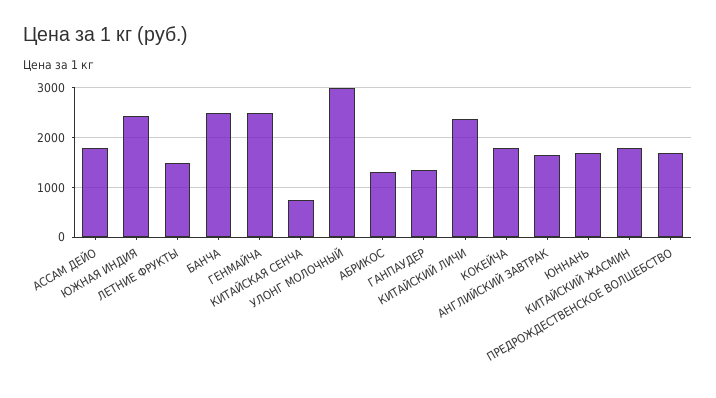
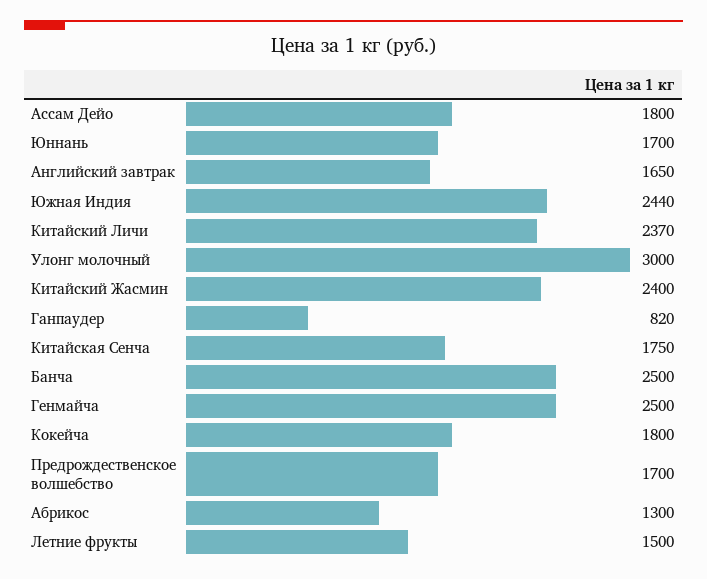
  {
    "АССАМ ДЕЙО": 1800,
    "ЮЖНАЯ ИНДИЯ": 2440,
    "ЛЕТНИЕ ФРУКТЫ": 1500,
    "БАНЧА": 2500,
    "ГЕНМАЙЧА": 2500,
-   "КИТАЙСКАЯ СЕНЧА": 800,
+   "КИТАЙСКАЯ СЕНЧА": 1750,
    "УЛОНГ МОЛОЧНЫЙ": 3000,
    "АБРИКОС": 1300,
-   "ГАНПАУДЕР": 1400,
+   "ГАНПАУДЕР": 820,
    "КИТАЙСКИЙ ЛИЧИ": 2370,
    "КОКЕЙЧА": 1800,
    "АНГЛИЙСКИЙ ЗАВТРАК": 1650,
    "ЮННАНЬ": 1700,
-   "КИТАЙСКИЙ ЖАСМИН": 1800,
+   "КИТАЙСКИЙ ЖАСМИН": 2400,
    "ПРЕДРОЖДЕСТВЕНСКОЕ ВОЛШЕБСТВО": 1700
  }

